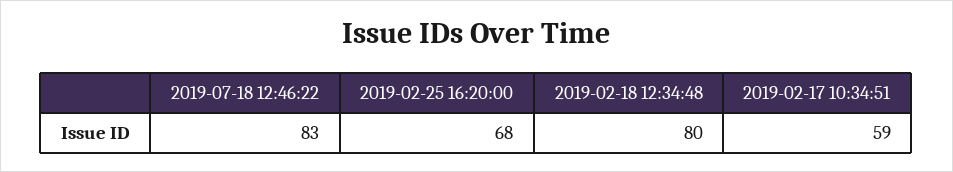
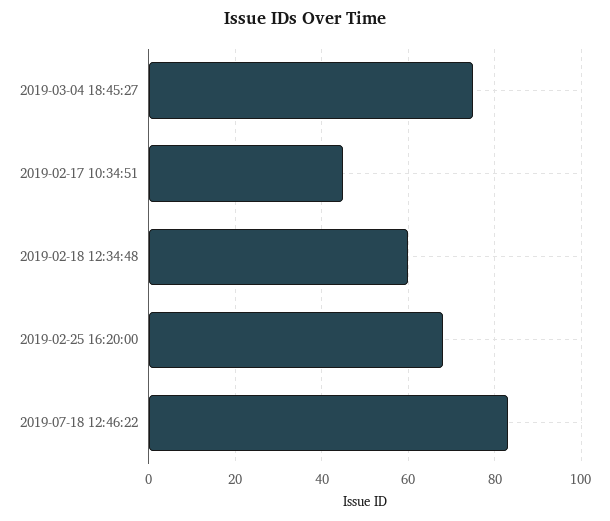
  {
    "2019-07-18 12:46:22": 83,
    "2019-02-25 16:20:00": 68,
-   "2019-02-18 12:34:48": 80,
+   "2019-02-18 12:34:48": 60,
-   "2019-02-17 10:34:51": 59
+   "2019-02-17 10:34:51": 45,
+   "2019-03-04 18:45:27": 75
  }

